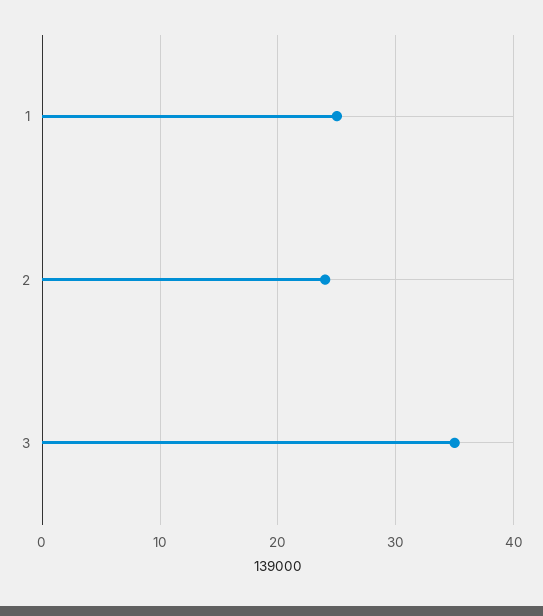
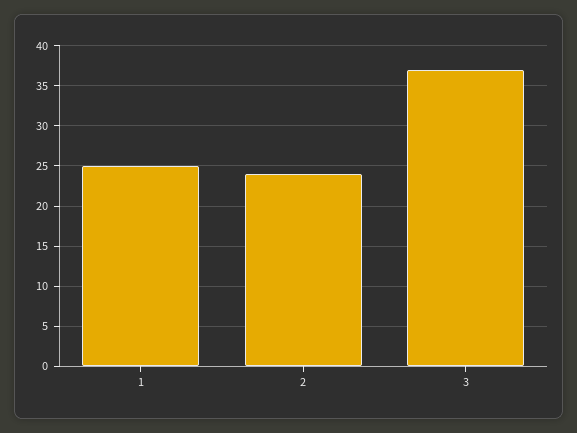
  {
    "1": 25,
    "2": 24,
-   "3": 35
+   "3": 37
  }

